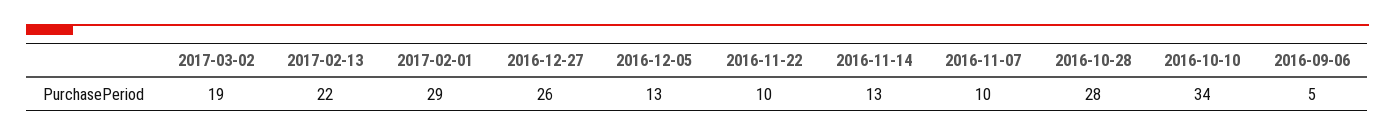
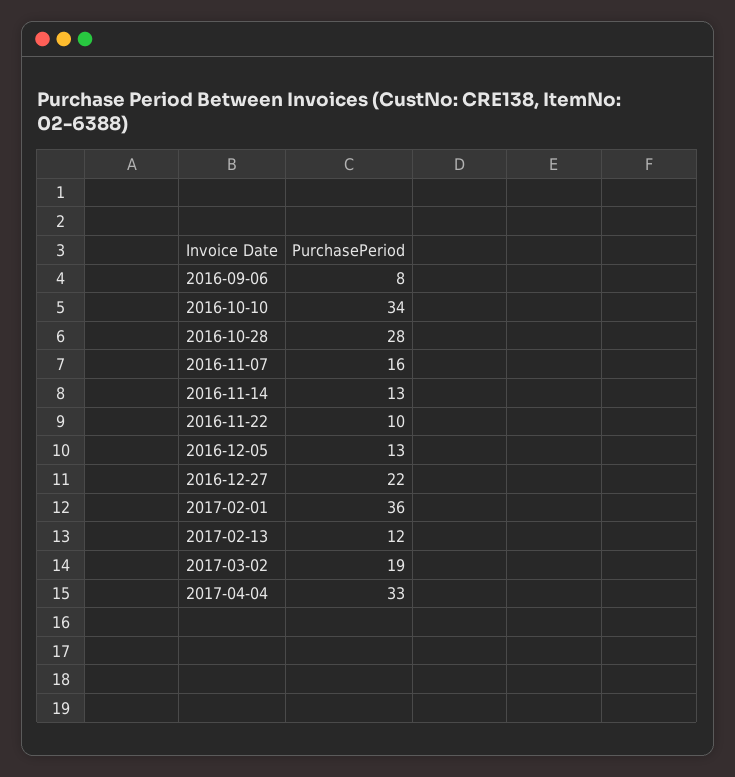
  {
    "2017-03-02": 19,
-   "2017-02-13": 22,
+   "2017-02-13": 12,
-   "2017-02-01": 29,
+   "2017-02-01": 36,
-   "2016-12-27": 26,
+   "2016-12-27": 22,
    "2016-12-05": 13,
    "2016-11-22": 10,
    "2016-11-14": 13,
-   "2016-11-07": 10,
+   "2016-11-07": 16,
    "2016-10-28": 28,
    "2016-10-10": 34,
-   "2016-09-06": 5
+   "2016-09-06": 8,
+   "2017-04-04": 33
  }

